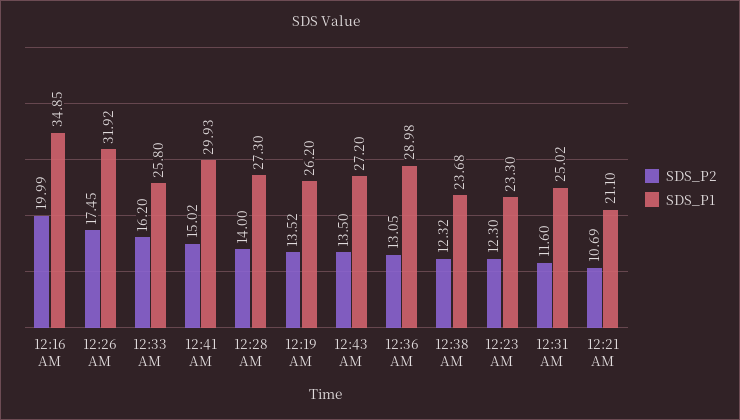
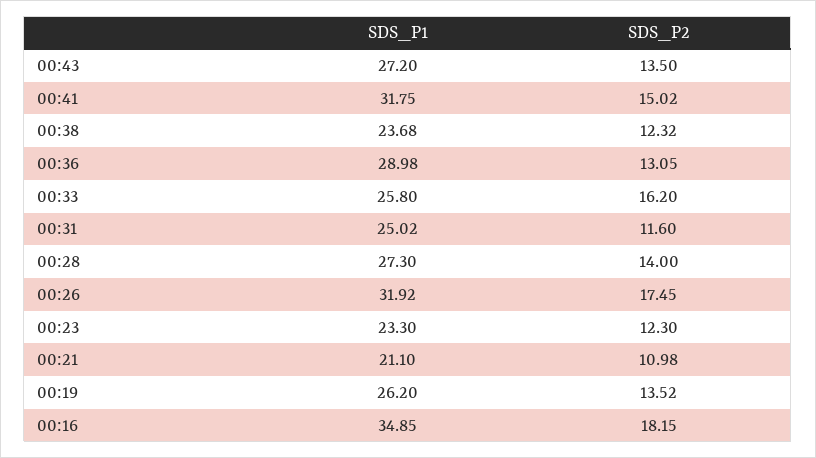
  {
    "SDS_P2": {
-     "12:16 AM": 19.99,
+     "12:16 AM": 18.15,
      "12:26 AM": 17.45,
      "12:33 AM": 16.2,
      "12:41 AM": 15.02,
      "12:28 AM": 14,
      "12:19 AM": 13.52,
      "12:43 AM": 13.5,
      "12:36 AM": 13.05,
      "12:38 AM": 12.32,
      "12:23 AM": 12.3,
      "12:31 AM": 11.6,
-     "12:21 AM": 10.69
+     "12:21 AM": 10.98
    },
    "SDS_P1": {
      "12:16 AM": 34.85,
      "12:26 AM": 31.92,
      "12:33 AM": 25.8,
-     "12:41 AM": 29.93,
+     "12:41 AM": 31.75,
      "12:28 AM": 27.3,
      "12:19 AM": 26.2,
      "12:43 AM": 27.2,
      "12:36 AM": 28.98,
      "12:38 AM": 23.68,
      "12:23 AM": 23.3,
      "12:31 AM": 25.02,
      "12:21 AM": 21.1
    }
  }

